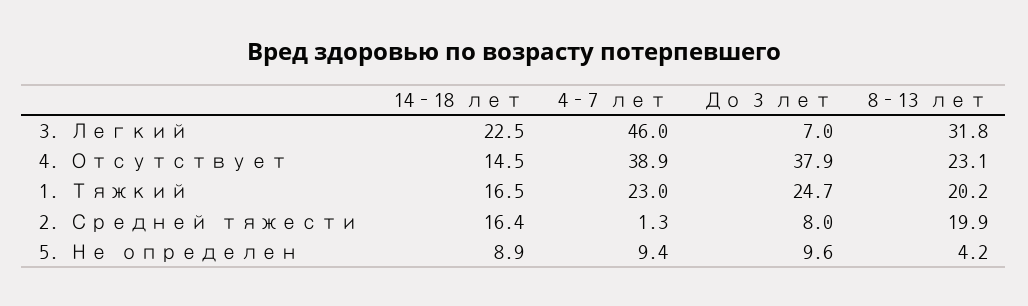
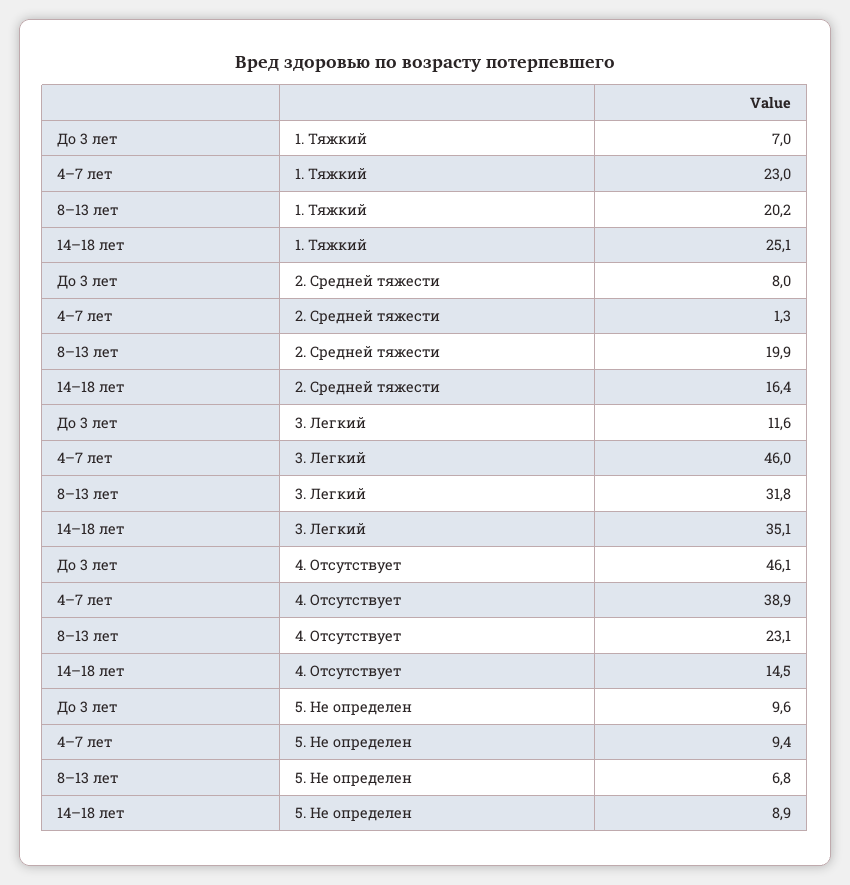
  {
    "14–18 лет": {
-     "3. Легкий": 22.5,
+     "3. Легкий": 35.1,
      "4. Отсутствует": 14.5,
-     "1. Тяжкий": 16.5,
+     "1. Тяжкий": 25.1,
      "2. Средней тяжести": 16.4,
      "5. Не определен": 8.9
    },
    "4–7 лет": {
      "3. Легкий": 46,
      "4. Отсутствует": 38.9,
      "1. Тяжкий": 23,
      "2. Средней тяжести": 1.3,
      "5. Не определен": 9.4
    },
    "До 3 лет": {
-     "3. Легкий": 7,
+     "3. Легкий": 11.6,
-     "4. Отсутствует": 37.9,
+     "4. Отсутствует": 46.1,
-     "1. Тяжкий": 24.7,
+     "1. Тяжкий": 7,
      "2. Средней тяжести": 8,
      "5. Не определен": 9.6
    },
    "8–13 лет": {
      "3. Легкий": 31.8,
      "4. Отсутствует": 23.1,
      "1. Тяжкий": 20.2,
      "2. Средней тяжести": 19.9,
-     "5. Не определен": 4.2
+     "5. Не определен": 6.8
    }
  }

